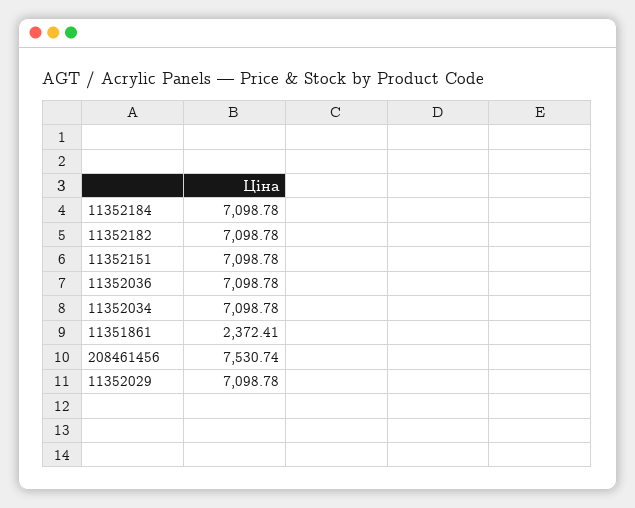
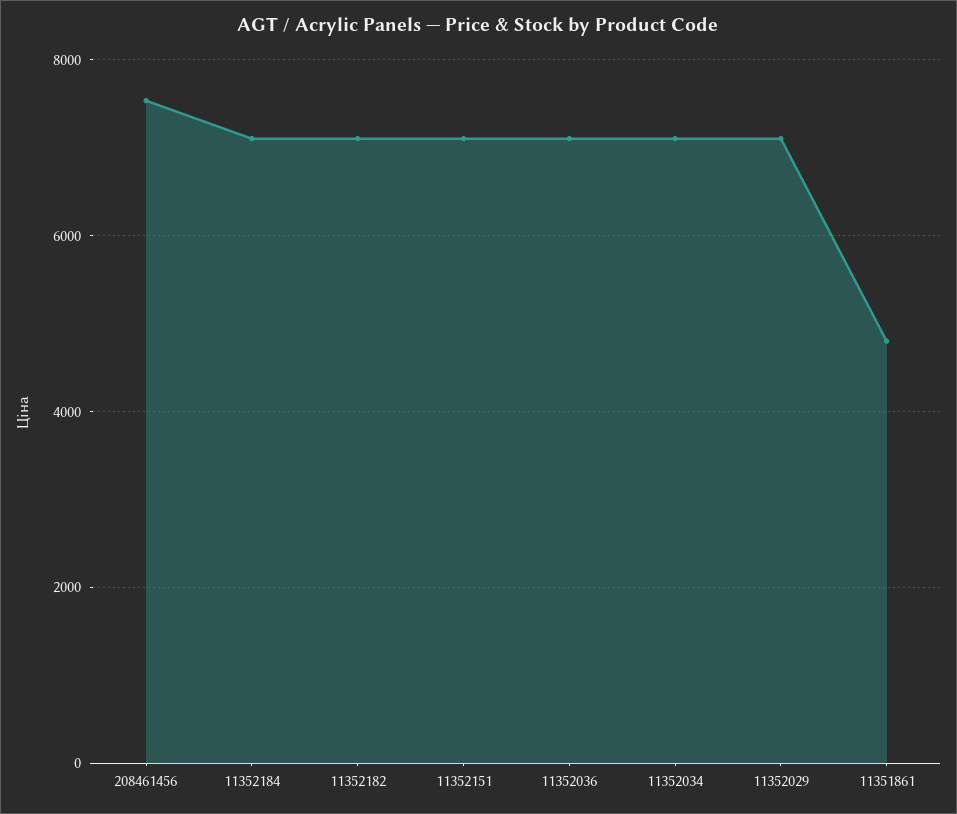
  {
    "11352184": 7098.78,
    "11352182": 7098.78,
    "11352151": 7098.78,
    "11352036": 7098.78,
    "11352034": 7098.78,
-   "11351861": 2372.41,
+   "11351861": 4800,
    "208461456": 7530.74,
    "11352029": 7098.78
  }

